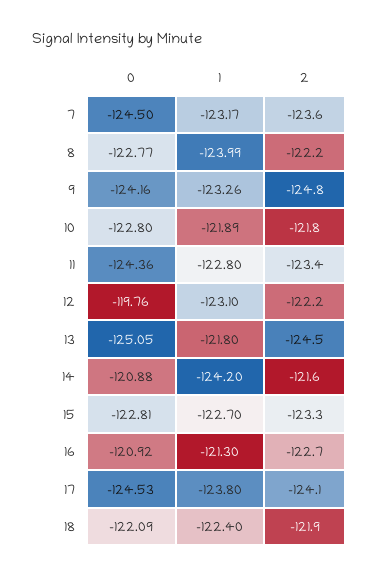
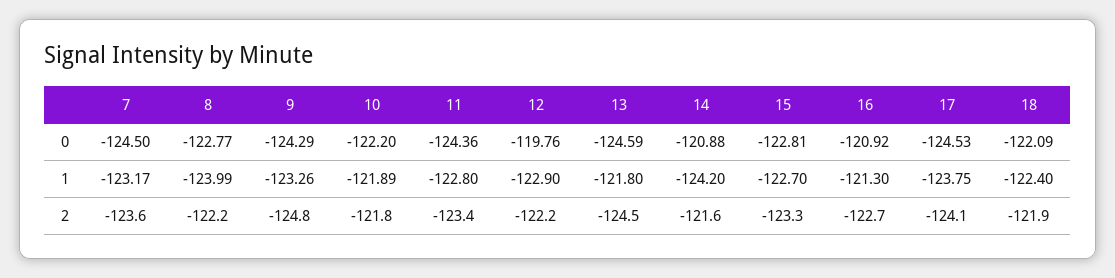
  {
    "0": {
      "7": -124.5,
      "8": -122.77,
-     "9": -124.16,
+     "9": -124.29,
-     "10": -122.8,
+     "10": -122.2,
      "11": -124.36,
      "12": -119.76,
-     "13": -125.05,
+     "13": -124.59,
      "14": -120.88,
      "15": -122.81,
      "16": -120.92,
      "17": -124.53,
      "18": -122.09
    },
    "1": {
      "7": -123.17,
      "8": -123.99,
      "9": -123.26,
      "10": -121.89,
      "11": -122.8,
-     "12": -123.1,
+     "12": -122.9,
      "13": -121.8,
      "14": -124.2,
      "15": -122.7,
      "16": -121.3,
-     "17": -123.8,
+     "17": -123.75,
      "18": -122.4
    },
    "2": {
      "7": -123.6,
      "8": -122.2,
      "9": -124.8,
      "10": -121.8,
      "11": -123.4,
      "12": -122.2,
      "13": -124.5,
      "14": -121.6,
      "15": -123.3,
      "16": -122.7,
      "17": -124.1,
      "18": -121.9
    }
  }

